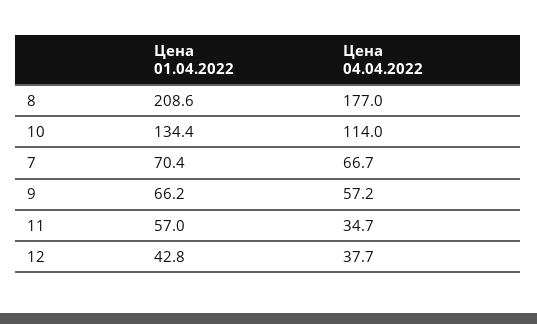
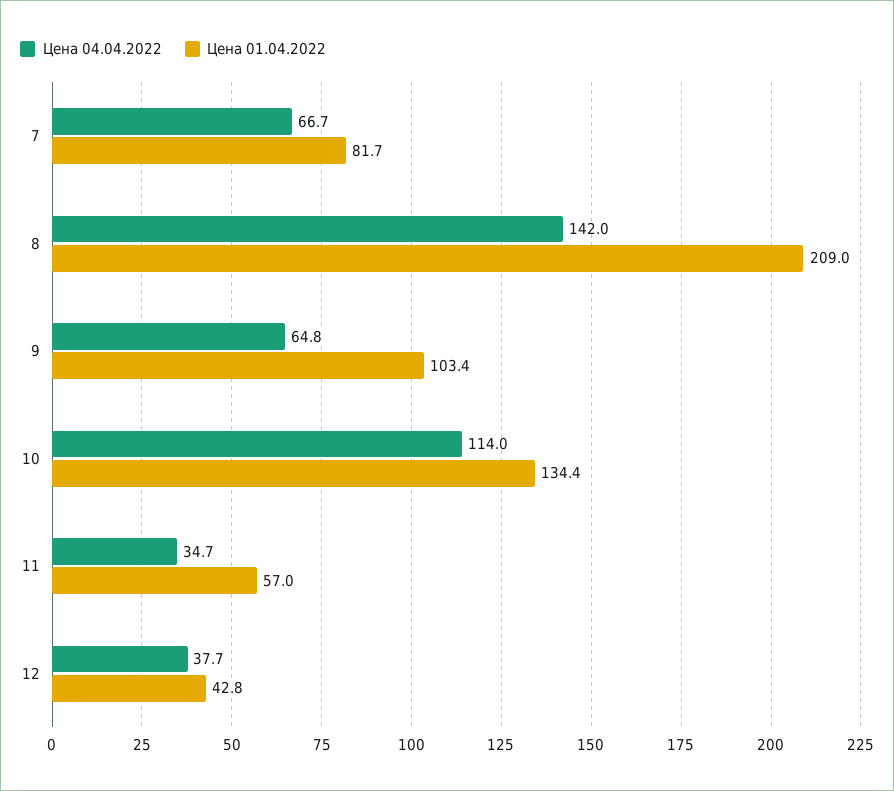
  {
    "Цена 01.04.2022": {
-     "8": 208.6,
+     "8": 209,
      "10": 134.4,
-     "7": 70.4,
+     "7": 81.7,
-     "9": 66.2,
+     "9": 103.4,
      "11": 57,
      "12": 42.8
    },
    "Цена 04.04.2022": {
-     "8": 177,
+     "8": 142,
      "10": 114,
      "7": 66.7,
-     "9": 57.2,
+     "9": 64.8,
      "11": 34.7,
      "12": 37.7
    }
  }

